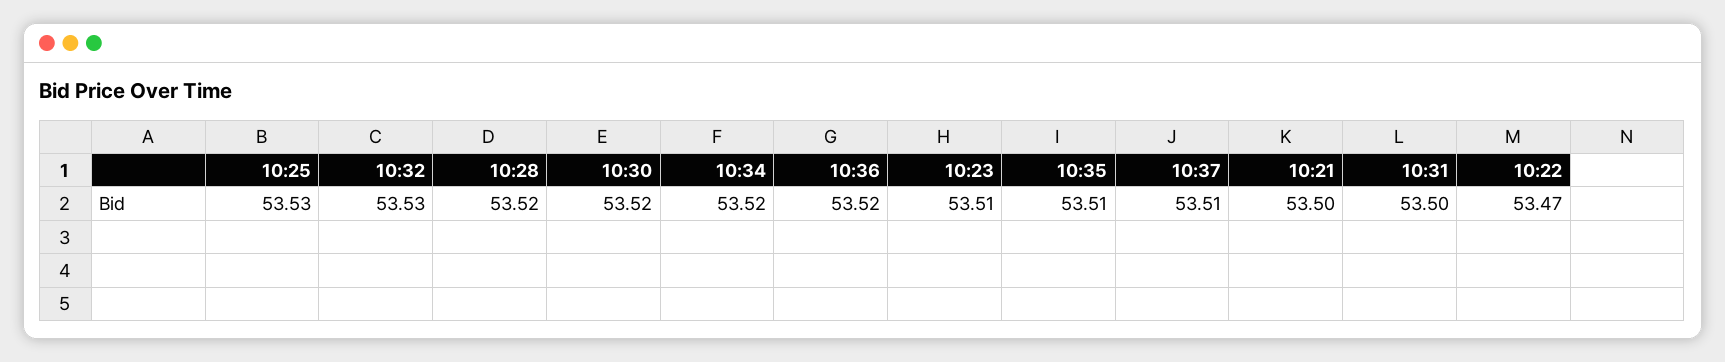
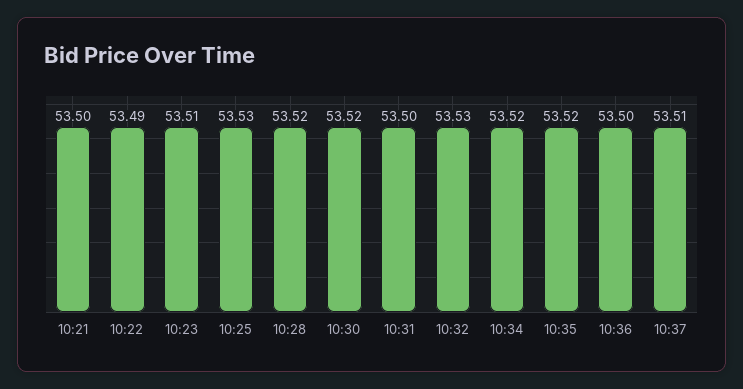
  {
    "10:25": 53.53,
    "10:32": 53.53,
    "10:28": 53.52,
    "10:30": 53.52,
    "10:34": 53.52,
-   "10:36": 53.52,
+   "10:36": 53.5,
    "10:23": 53.51,
-   "10:35": 53.51,
+   "10:35": 53.52,
    "10:37": 53.51,
    "10:21": 53.5,
    "10:31": 53.5,
-   "10:22": 53.47
+   "10:22": 53.49
  }

